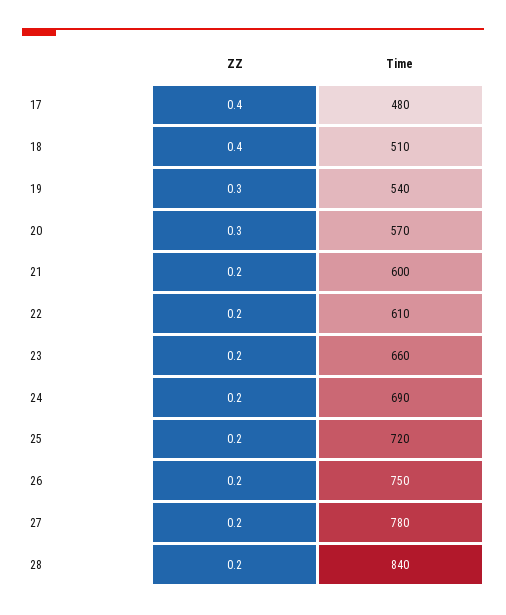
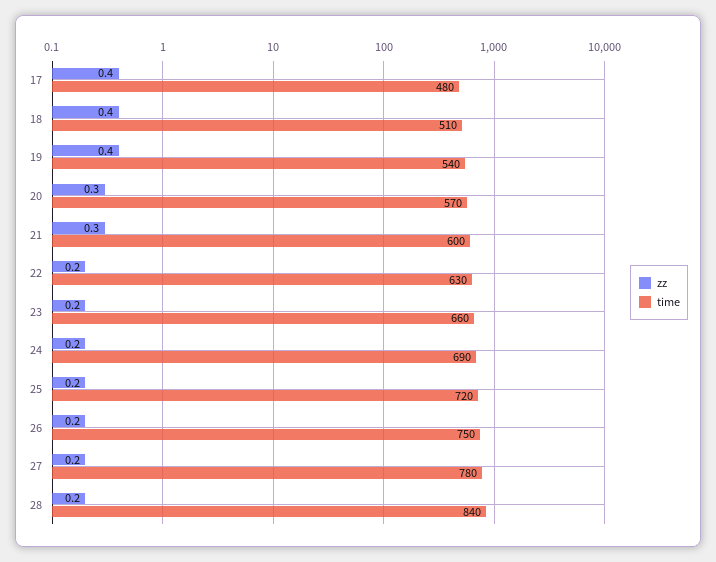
  {
    "ZZ": {
      "17": 0.4,
      "18": 0.4,
-     "19": 0.3,
+     "19": 0.4,
      "20": 0.3,
-     "21": 0.2,
+     "21": 0.3,
      "22": 0.2,
      "23": 0.2,
      "24": 0.2,
      "25": 0.2,
      "26": 0.2,
      "27": 0.2,
      "28": 0.2
    },
    "Time": {
      "17": 480,
      "18": 510,
      "19": 540,
      "20": 570,
      "21": 600,
-     "22": 610,
+     "22": 630,
      "23": 660,
      "24": 690,
      "25": 720,
      "26": 750,
      "27": 780,
      "28": 840
    }
  }

